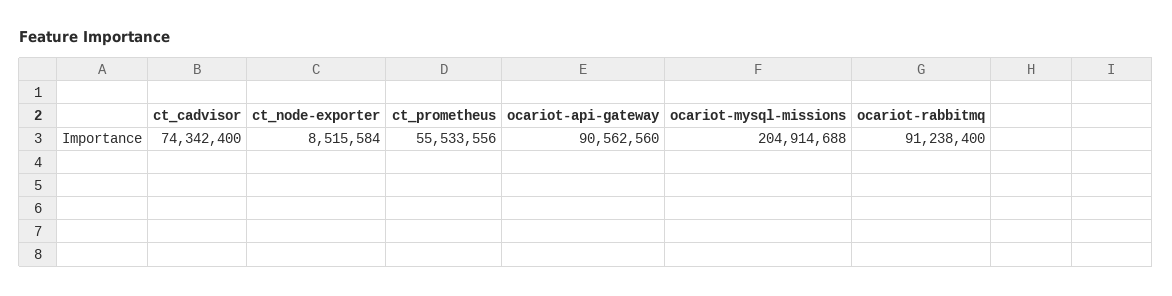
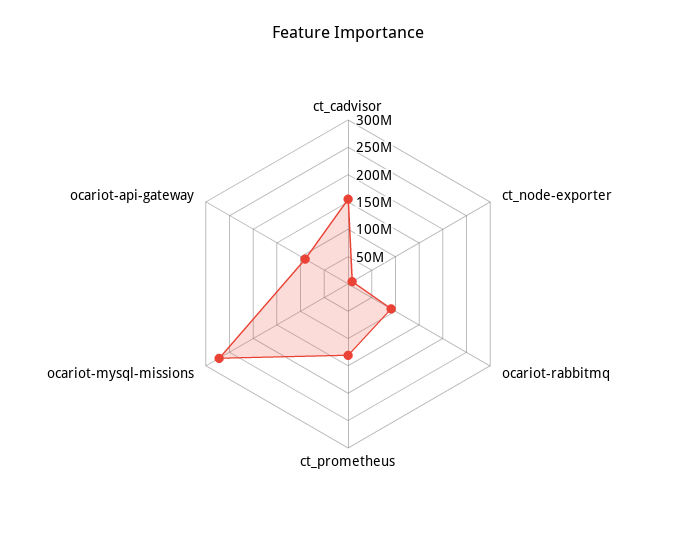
  {
-   "ct_cadvisor": 74342400,
+   "ct_cadvisor": 150000000,
    "ct_node-exporter": 8515584,
-   "ct_prometheus": 55533556,
+   "ct_prometheus": 125000000,
    "ocariot-api-gateway": 90562560,
-   "ocariot-mysql-missions": 204914688,
+   "ocariot-mysql-missions": 275000000,
    "ocariot-rabbitmq": 91238400
  }

